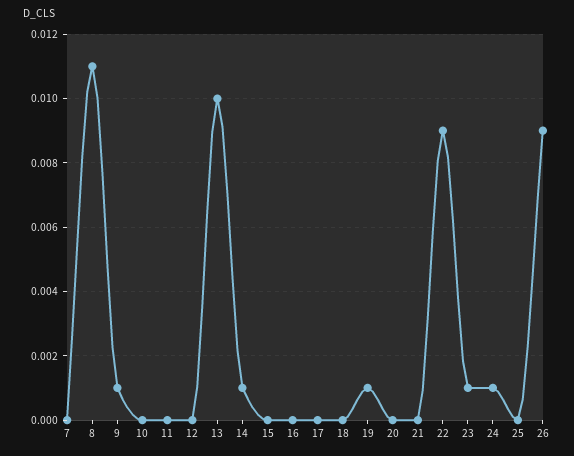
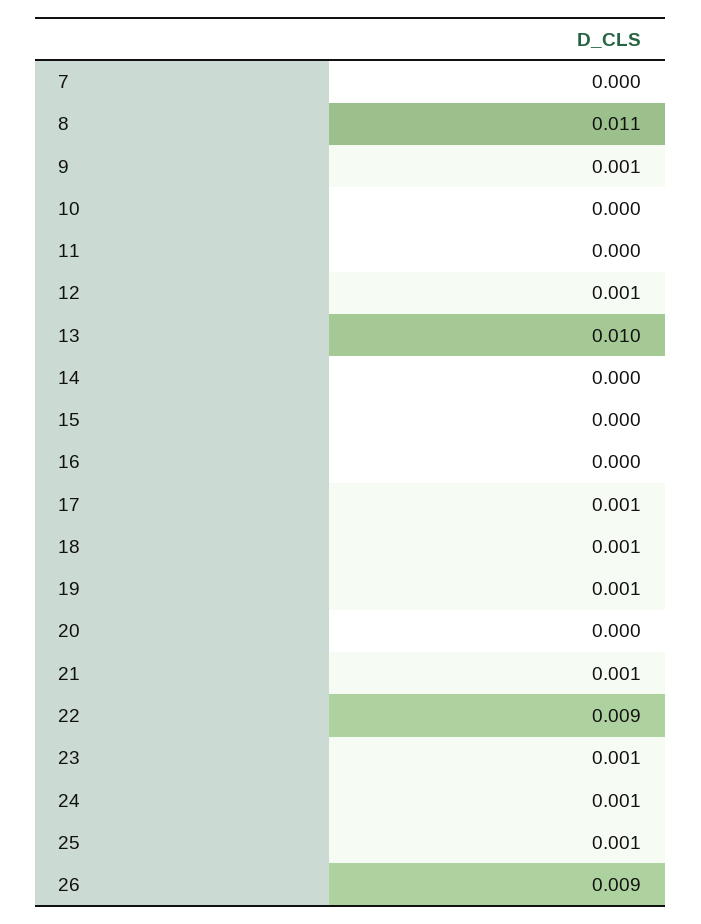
  {
    "7": 0,
    "8": 0.011,
    "9": 0.001,
    "10": 0,
    "11": 0,
-   "12": 0,
+   "12": 0.001,
    "13": 0.01,
-   "14": 0.001,
+   "14": 0,
    "15": 0,
    "16": 0,
-   "17": 0,
+   "17": 0.001,
-   "18": 0,
+   "18": 0.001,
    "19": 0.001,
    "20": 0,
-   "21": 0,
+   "21": 0.001,
    "22": 0.009,
    "23": 0.001,
    "24": 0.001,
-   "25": 0,
+   "25": 0.001,
    "26": 0.009
  }

